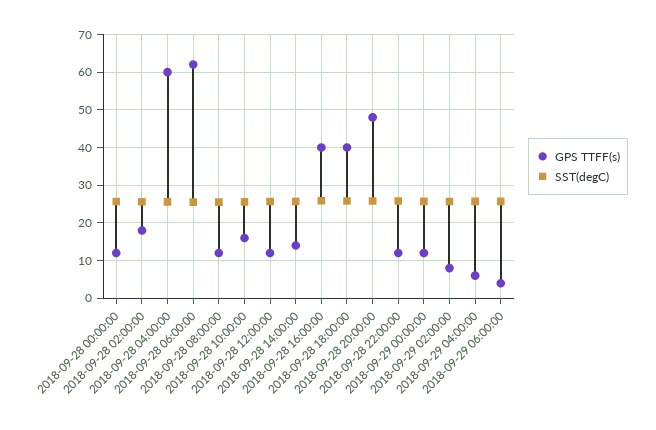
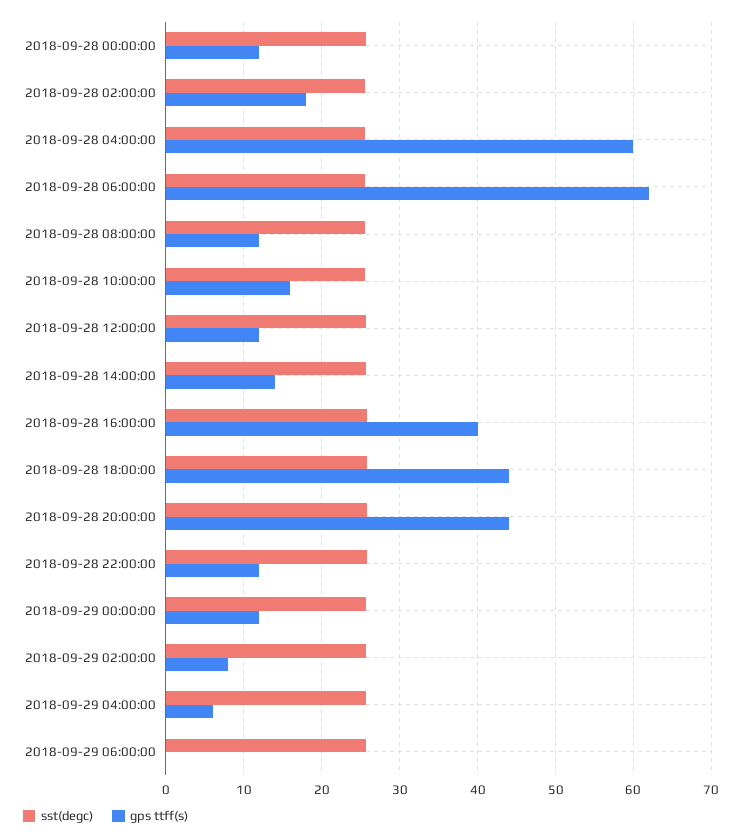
  {
    "GPS TTFF(s)": {
      "2018-09-28 00:00:00": 12,
      "2018-09-28 02:00:00": 18,
      "2018-09-28 04:00:00": 60,
      "2018-09-28 06:00:00": 62,
      "2018-09-28 08:00:00": 12,
      "2018-09-28 10:00:00": 16,
      "2018-09-28 12:00:00": 12,
      "2018-09-28 14:00:00": 14,
      "2018-09-28 16:00:00": 40,
-     "2018-09-28 18:00:00": 40,
+     "2018-09-28 18:00:00": 44,
-     "2018-09-28 20:00:00": 48,
+     "2018-09-28 20:00:00": 44,
      "2018-09-28 22:00:00": 12,
      "2018-09-29 00:00:00": 12,
      "2018-09-29 02:00:00": 8,
      "2018-09-29 04:00:00": 6,
-     "2018-09-29 06:00:00": 4
+     "2018-09-29 06:00:00": 0
    },
    "SST(degC)": {
      "2018-09-28 00:00:00": 26,
      "2018-09-28 02:00:00": 26,
      "2018-09-28 04:00:00": 26,
      "2018-09-28 06:00:00": 26,
      "2018-09-28 08:00:00": 26,
      "2018-09-28 10:00:00": 26,
      "2018-09-28 12:00:00": 26,
      "2018-09-28 14:00:00": 26,
      "2018-09-28 16:00:00": 26,
      "2018-09-28 18:00:00": 26,
      "2018-09-28 20:00:00": 26,
      "2018-09-28 22:00:00": 26,
      "2018-09-29 00:00:00": 26,
      "2018-09-29 02:00:00": 26,
      "2018-09-29 04:00:00": 26,
      "2018-09-29 06:00:00": 26
    }
  }

